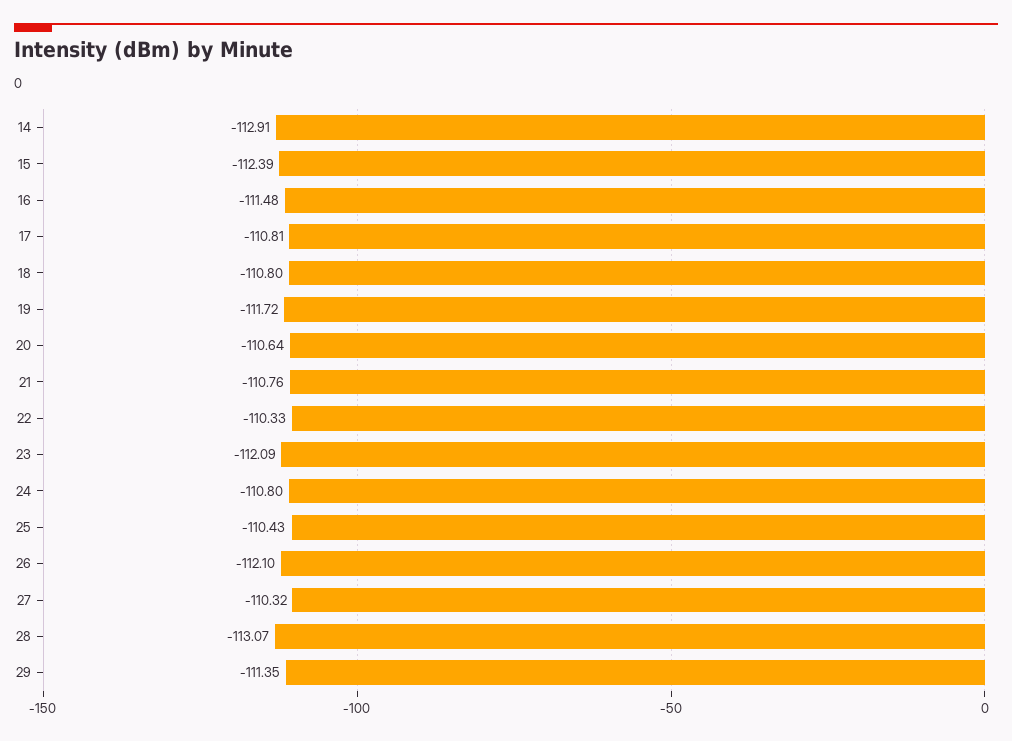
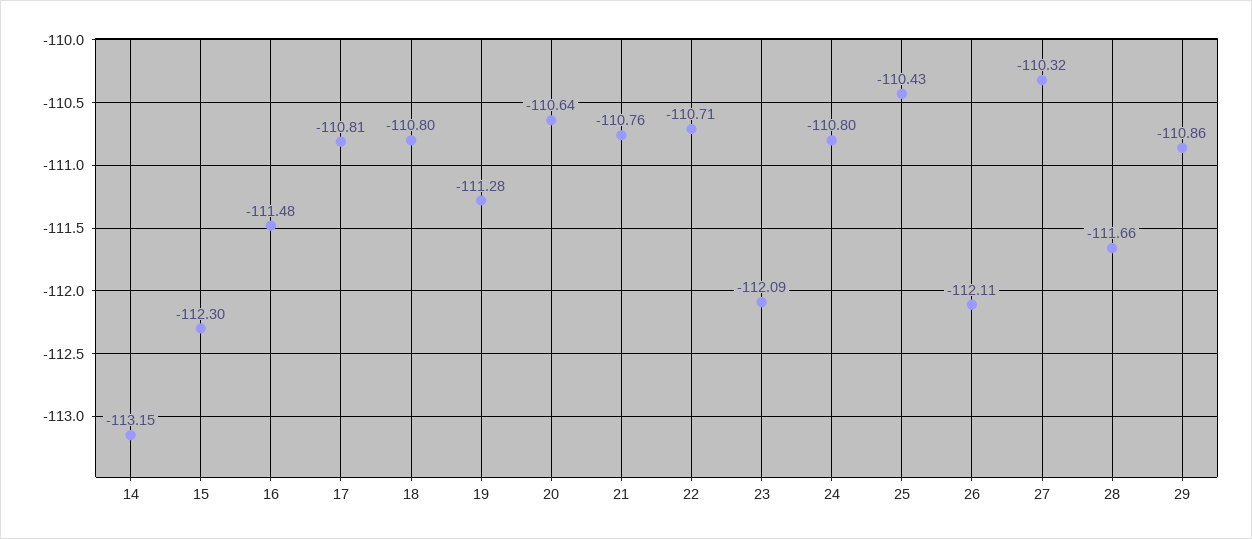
  {
-   "14": -112.91,
+   "14": -113.15,
-   "15": -112.39,
+   "15": -112.3,
    "16": -111.48,
    "17": -110.81,
    "18": -110.8,
-   "19": -111.72,
+   "19": -111.28,
    "20": -110.64,
    "21": -110.76,
-   "22": -110.33,
+   "22": -110.71,
    "23": -112.09,
    "24": -110.8,
    "25": -110.43,
-   "26": -112.1,
+   "26": -112.11,
    "27": -110.32,
-   "28": -113.07,
+   "28": -111.66,
-   "29": -111.35
+   "29": -110.86
  }

